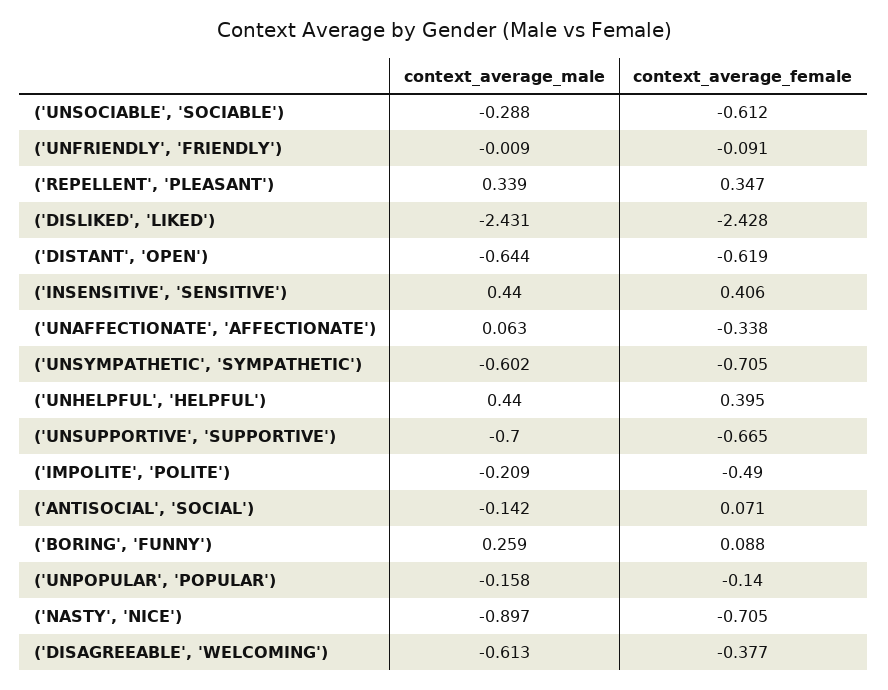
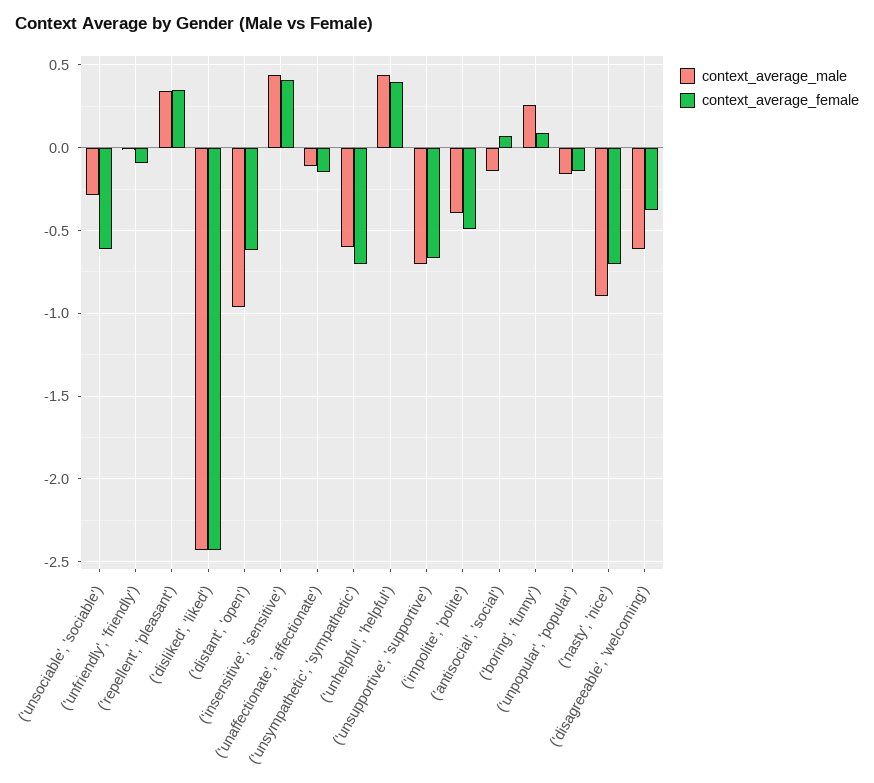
  {
    "context_average_male": {
      "('UNSOCIABLE', 'SOCIABLE')": -0.288,
      "('UNFRIENDLY', 'FRIENDLY')": -0.009,
      "('REPELLENT', 'PLEASANT')": 0.339,
      "('DISLIKED', 'LIKED')": -2.431,
-     "('DISTANT', 'OPEN')": -0.644,
+     "('DISTANT', 'OPEN')": -0.95,
      "('INSENSITIVE', 'SENSITIVE')": 0.44,
-     "('UNAFFECTIONATE', 'AFFECTIONATE')": 0.063,
+     "('UNAFFECTIONATE', 'AFFECTIONATE')": -0.1,
      "('UNSYMPATHETIC', 'SYMPATHETIC')": -0.602,
      "('UNHELPFUL', 'HELPFUL')": 0.44,
      "('UNSUPPORTIVE', 'SUPPORTIVE')": -0.7,
-     "('IMPOLITE', 'POLITE')": -0.209,
+     "('IMPOLITE', 'POLITE')": -0.4,
      "('ANTISOCIAL', 'SOCIAL')": -0.142,
      "('BORING', 'FUNNY')": 0.259,
      "('UNPOPULAR', 'POPULAR')": -0.158,
      "('NASTY', 'NICE')": -0.897,
      "('DISAGREEABLE', 'WELCOMING')": -0.613
    },
    "context_average_female": {
      "('UNSOCIABLE', 'SOCIABLE')": -0.612,
      "('UNFRIENDLY', 'FRIENDLY')": -0.091,
      "('REPELLENT', 'PLEASANT')": 0.347,
      "('DISLIKED', 'LIKED')": -2.428,
      "('DISTANT', 'OPEN')": -0.619,
      "('INSENSITIVE', 'SENSITIVE')": 0.406,
-     "('UNAFFECTIONATE', 'AFFECTIONATE')": -0.338,
+     "('UNAFFECTIONATE', 'AFFECTIONATE')": -0.15,
      "('UNSYMPATHETIC', 'SYMPATHETIC')": -0.705,
      "('UNHELPFUL', 'HELPFUL')": 0.395,
      "('UNSUPPORTIVE', 'SUPPORTIVE')": -0.665,
      "('IMPOLITE', 'POLITE')": -0.49,
      "('ANTISOCIAL', 'SOCIAL')": 0.071,
      "('BORING', 'FUNNY')": 0.088,
      "('UNPOPULAR', 'POPULAR')": -0.14,
      "('NASTY', 'NICE')": -0.705,
      "('DISAGREEABLE', 'WELCOMING')": -0.377
    }
  }

